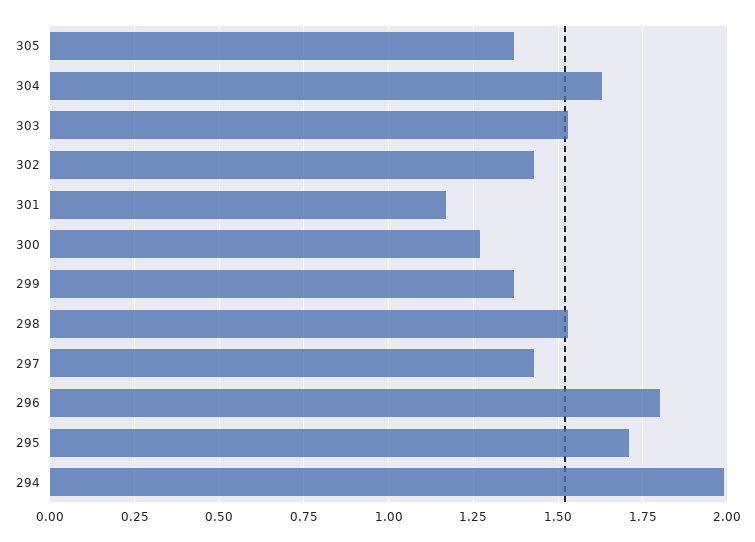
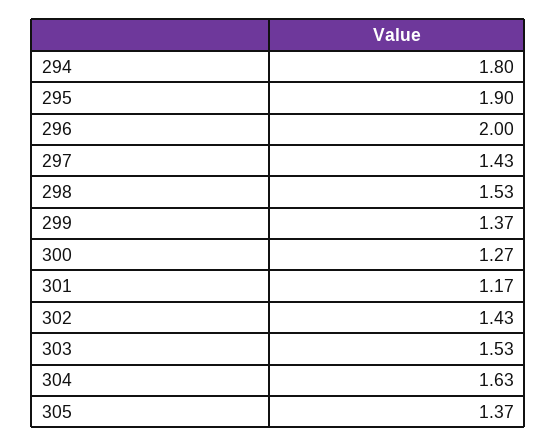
  {
    "305": 1.37,
    "304": 1.63,
    "303": 1.53,
    "302": 1.43,
    "301": 1.17,
    "300": 1.27,
    "299": 1.37,
    "298": 1.53,
    "297": 1.43,
-   "296": 1.8,
+   "296": 2,
-   "295": 1.7,
+   "295": 1.9,
-   "294": 2
+   "294": 1.8
  }

